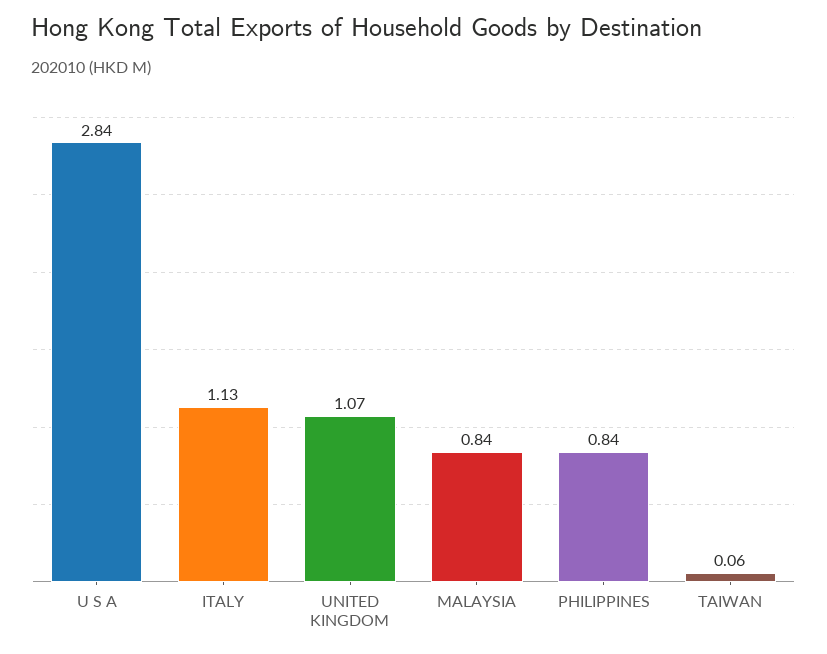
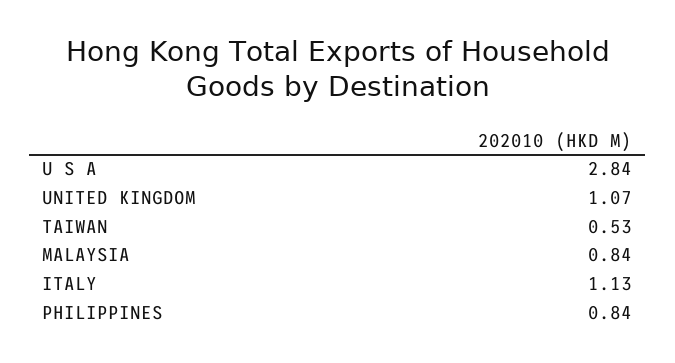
  {
    "U S A": 2.84,
    "ITALY": 1.13,
    "UNITED KINGDOM": 1.07,
    "MALAYSIA": 0.84,
    "PHILIPPINES": 0.84,
-   "TAIWAN": 0.06
+   "TAIWAN": 0.53
  }

